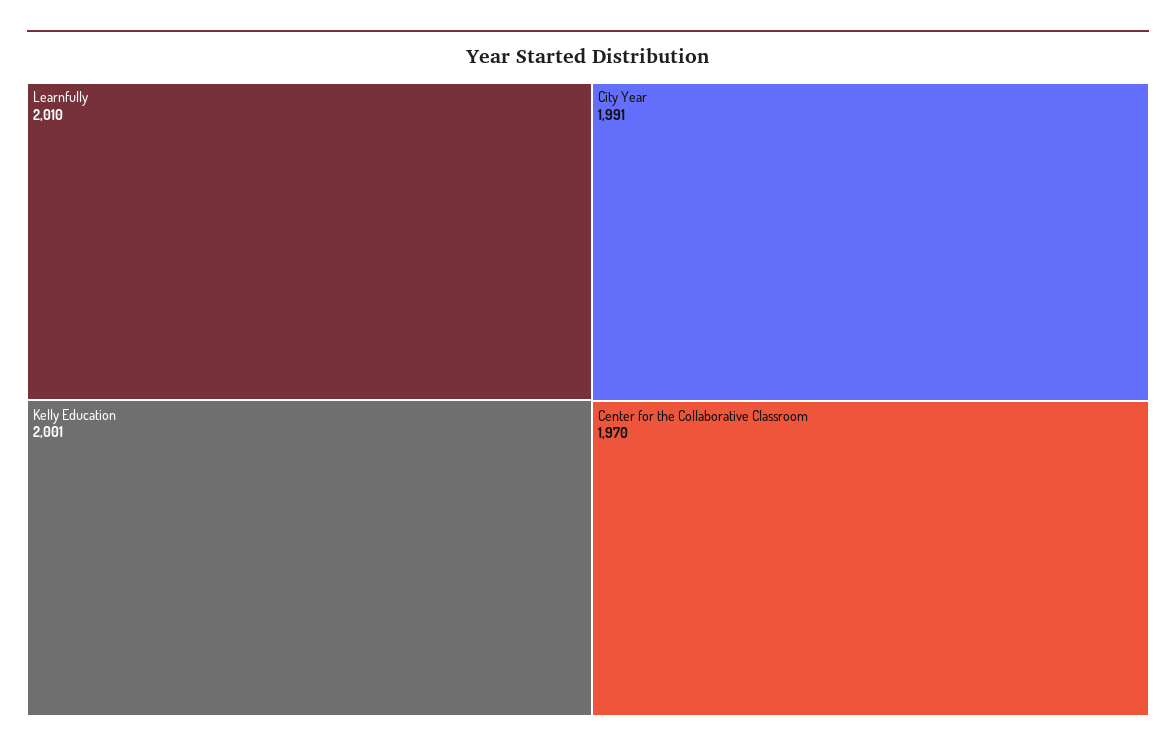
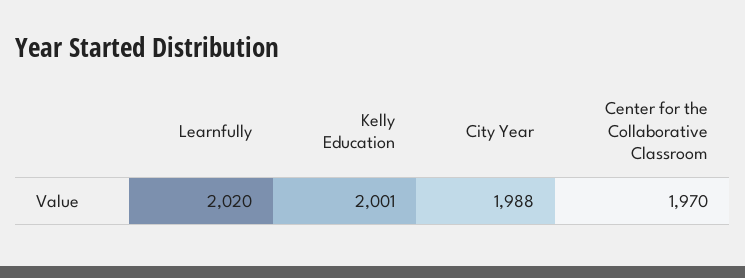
  {
-   "Learnfully": 2010,
+   "Learnfully": 2020,
    "Kelly Education": 2001,
-   "City Year": 1991,
+   "City Year": 1988,
    "Center for the Collaborative Classroom": 1970
  }

